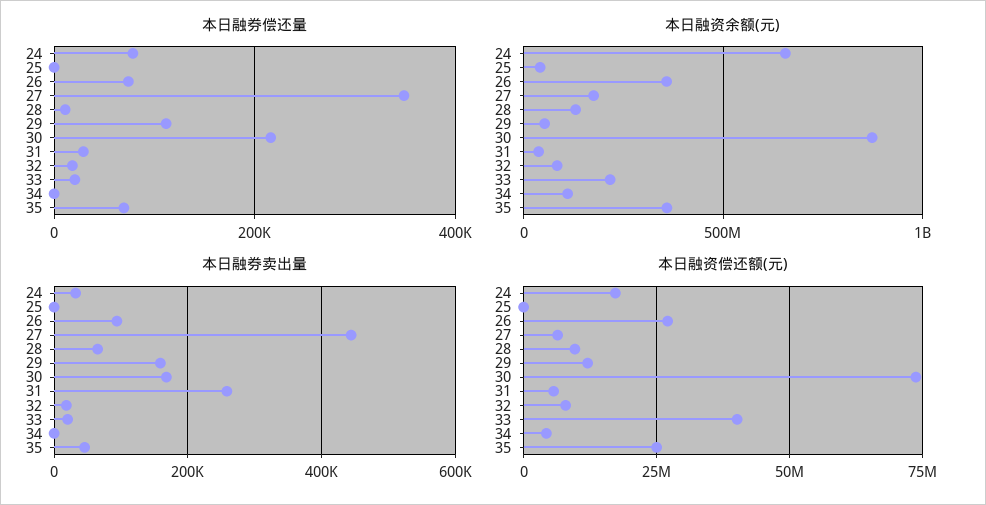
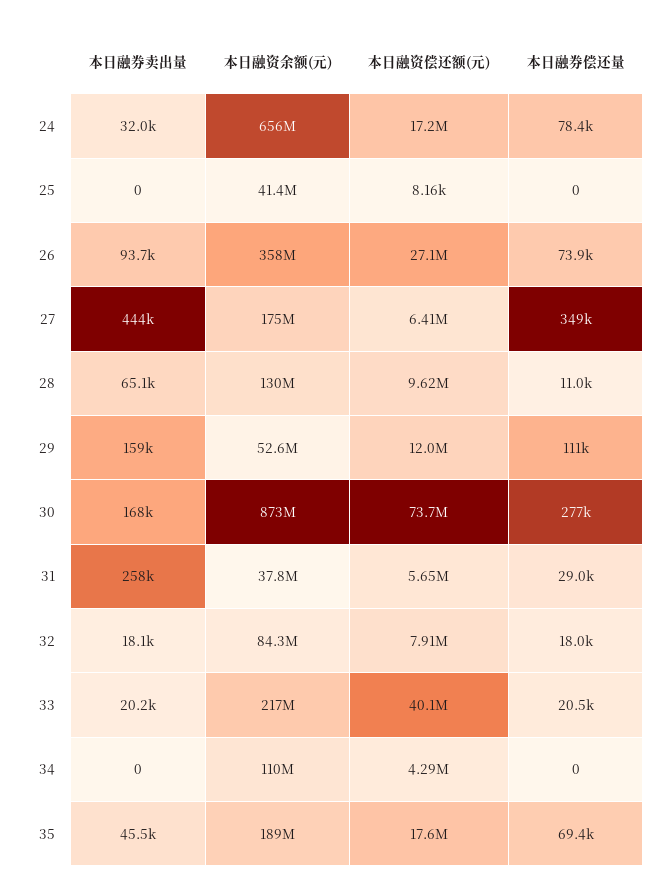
  {
    "本日融券偿还量": {
      "24": 78400,
      "25": 0,
      "26": 73900,
      "27": 349000,
      "28": 11000,
      "29": 111000,
-     "30": 220000,
+     "30": 277000,
      "31": 29000,
      "32": 18000,
      "33": 20500,
      "34": 0,
      "35": 69400
    },
    "本日融资余额(元)": {
      "24": 656000000,
      "25": 41400000,
      "26": 358000000,
      "27": 175000000,
      "28": 130000000,
      "29": 52600000,
      "30": 873000000,
      "31": 37800000,
      "32": 84300000,
      "33": 217000000,
      "34": 110000000,
-     "35": 350000000
+     "35": 189000000
    },
    "本日融券卖出量": {
      "24": 32000,
      "25": 0,
      "26": 93700,
      "27": 444000,
      "28": 65100,
      "29": 159000,
      "30": 168000,
      "31": 258000,
      "32": 18100,
      "33": 20200,
      "34": 0,
      "35": 45500
    },
    "本日融资偿还额(元)": {
      "24": 17200000,
      "25": 8160,
      "26": 27100000,
      "27": 6410000,
      "28": 9620000,
      "29": 12000000,
      "30": 73700000,
      "31": 5650000,
      "32": 7910000,
      "33": 40100000,
      "34": 4290000,
-     "35": 25000000
+     "35": 17600000
    }
  }

